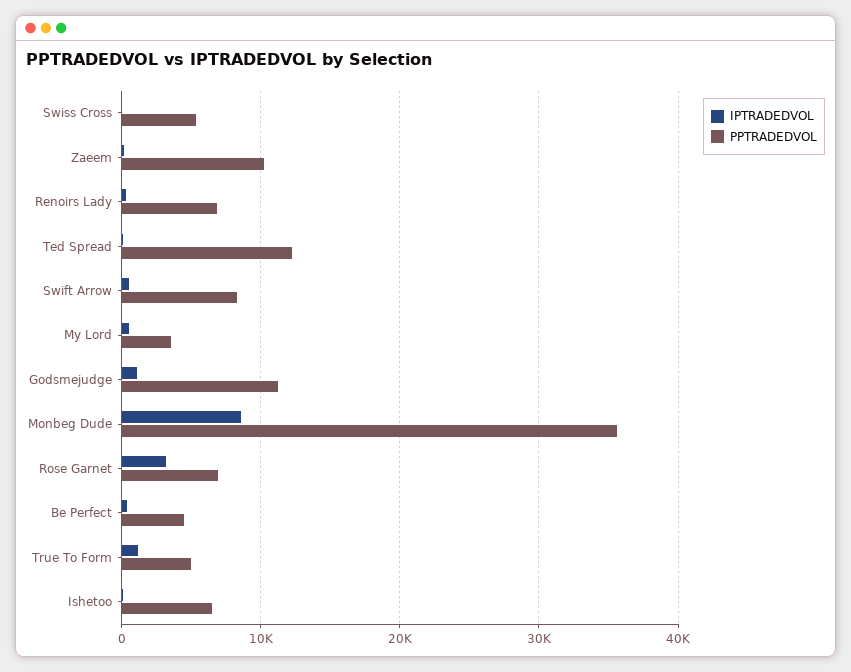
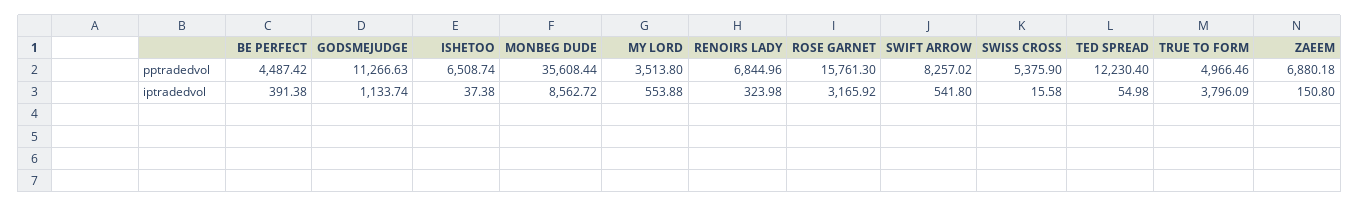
  {
    "IPTRADEDVOL": {
      "Swiss Cross": 15.58,
      "Zaeem": 150.8,
      "Renoirs Lady": 323.98,
      "Ted Spread": 54.98,
      "Swift Arrow": 541.8,
      "My Lord": 553.88,
      "Godsmejudge": 1133.74,
      "Monbeg Dude": 8562.72,
      "Rose Garnet": 3165.92,
      "Be Perfect": 391.38,
-     "True To Form": 1000,
+     "True To Form": 3796.09,
      "Ishetoo": 37.38
    },
    "PPTRADEDVOL": {
      "Swiss Cross": 5375.9,
-     "Zaeem": 10000,
+     "Zaeem": 6880.18,
      "Renoirs Lady": 6844.96,
      "Ted Spread": 12230.4,
      "Swift Arrow": 8257.02,
      "My Lord": 3513.8,
      "Godsmejudge": 11266.63,
      "Monbeg Dude": 35608.44,
-     "Rose Garnet": 7000,
+     "Rose Garnet": 15761.3,
      "Be Perfect": 4487.42,
      "True To Form": 4966.46,
      "Ishetoo": 6508.74
    }
  }

